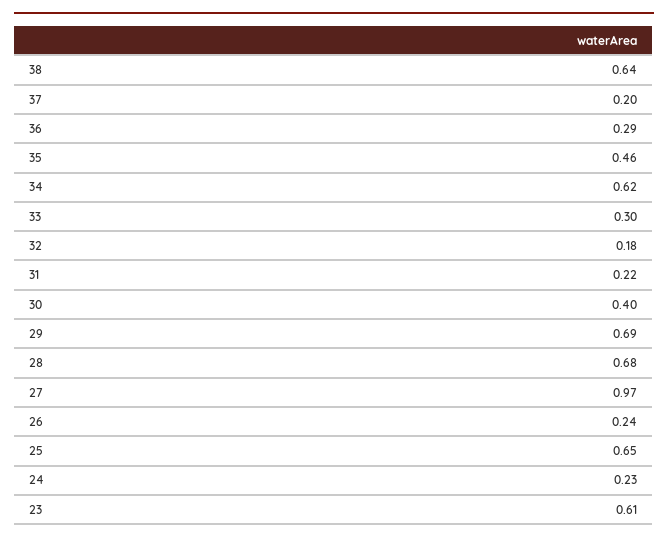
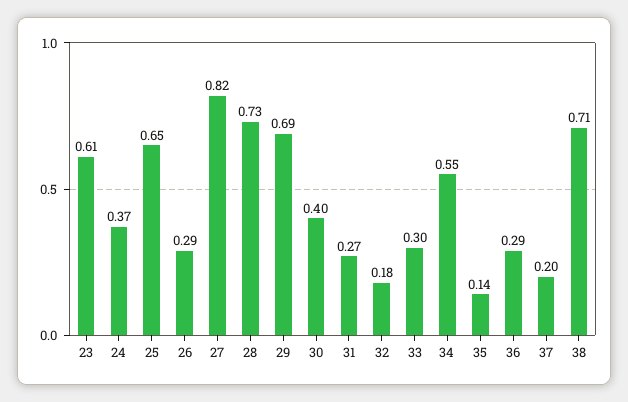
  {
-   "38": 0.64,
+   "38": 0.71,
    "37": 0.2,
    "36": 0.29,
-   "35": 0.46,
+   "35": 0.14,
-   "34": 0.62,
+   "34": 0.55,
    "33": 0.3,
    "32": 0.18,
-   "31": 0.22,
+   "31": 0.27,
    "30": 0.4,
    "29": 0.69,
-   "28": 0.68,
+   "28": 0.73,
-   "27": 0.97,
+   "27": 0.82,
-   "26": 0.24,
+   "26": 0.29,
    "25": 0.65,
-   "24": 0.23,
+   "24": 0.37,
    "23": 0.61
  }

